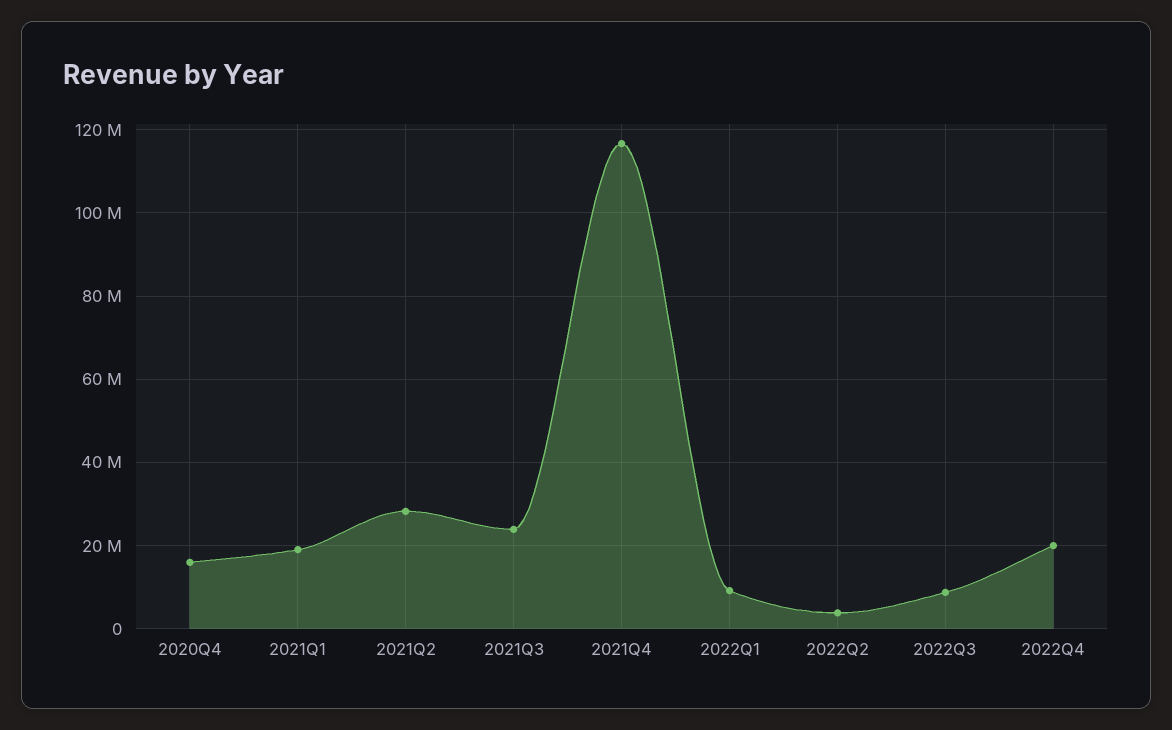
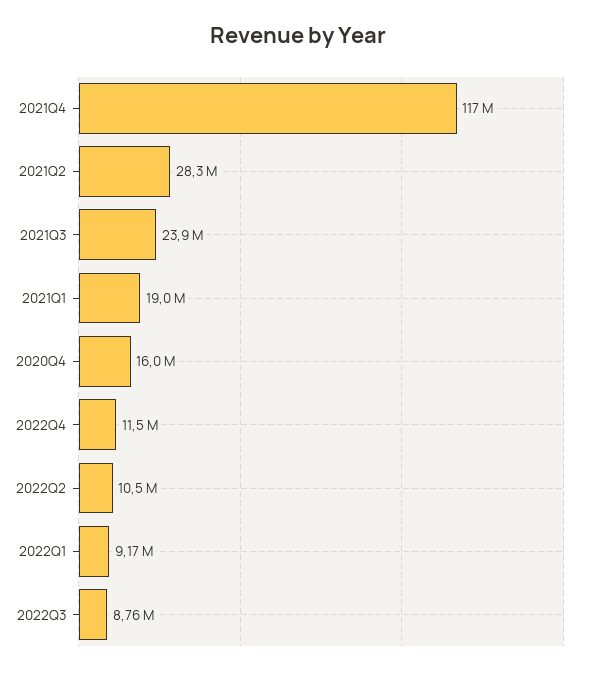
  {
    "2020Q4": 16000000,
    "2021Q1": 19000000,
    "2021Q2": 28300000,
    "2021Q3": 23900000,
    "2021Q4": 117000000,
    "2022Q1": 9170000,
-   "2022Q2": 4000000,
+   "2022Q2": 10500000,
    "2022Q3": 8760000,
-   "2022Q4": 20000000
+   "2022Q4": 11500000
  }

